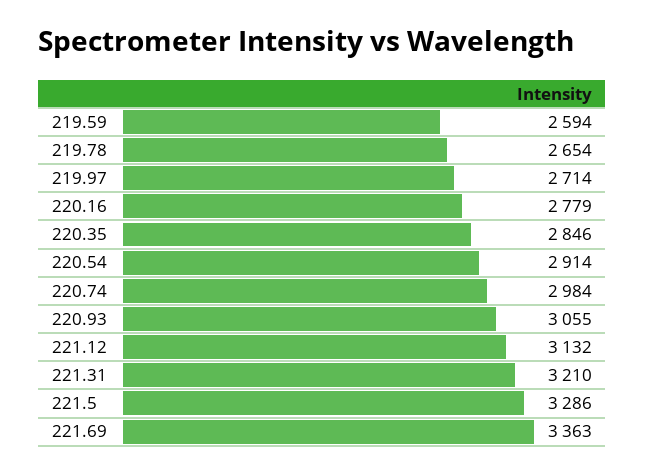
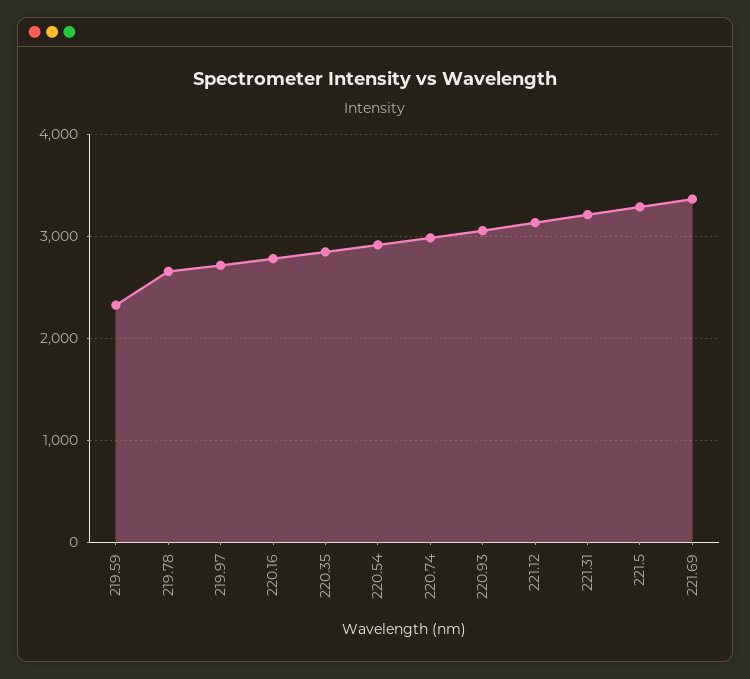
  {
-   "219.59": 2594,
+   "219.59": 2300,
    "219.78": 2654,
    "219.97": 2714,
    "220.16": 2779,
    "220.35": 2846,
    "220.54": 2914,
    "220.74": 2984,
    "220.93": 3055,
    "221.12": 3132,
    "221.31": 3210,
    "221.5": 3286,
    "221.69": 3363
  }

